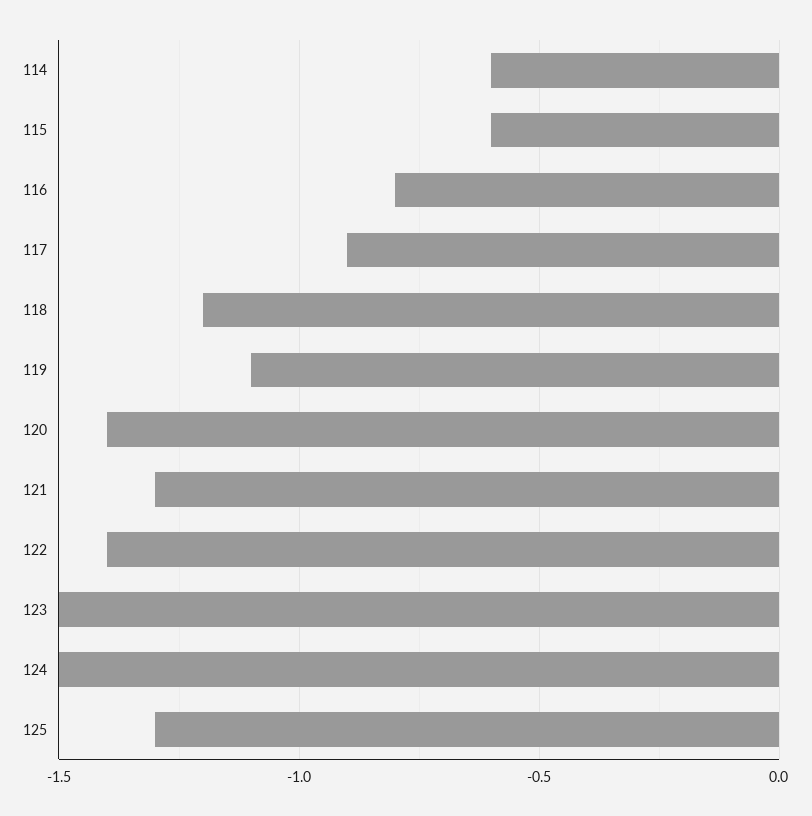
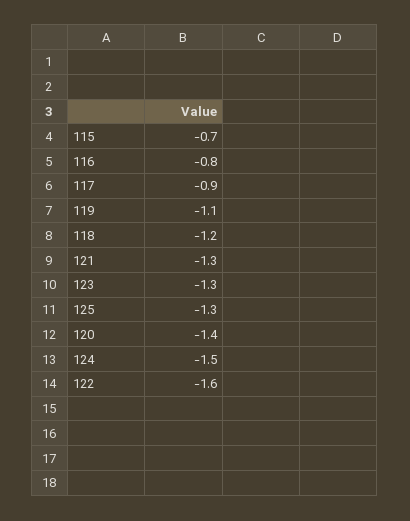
  {
-   "114": -0.6,
-   "115": -0.6,
+   "115": -0.7,
    "116": -0.8,
    "117": -0.9,
    "118": -1.2,
    "119": -1.1,
    "120": -1.4,
    "121": -1.3,
-   "122": -1.4,
+   "122": -1.6,
-   "123": -1.5,
+   "123": -1.3,
    "124": -1.5,
    "125": -1.3
  }

